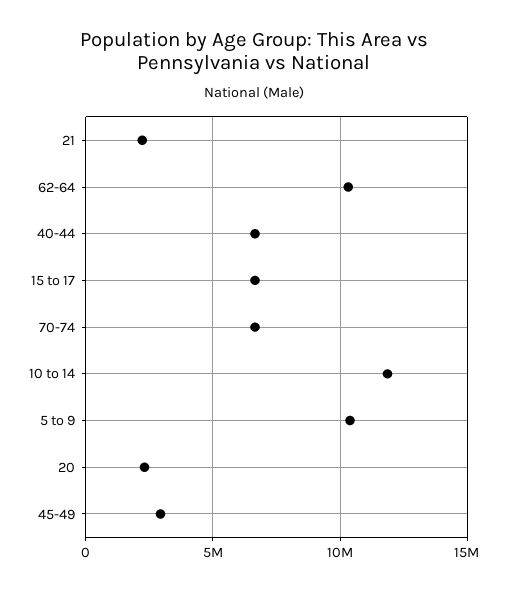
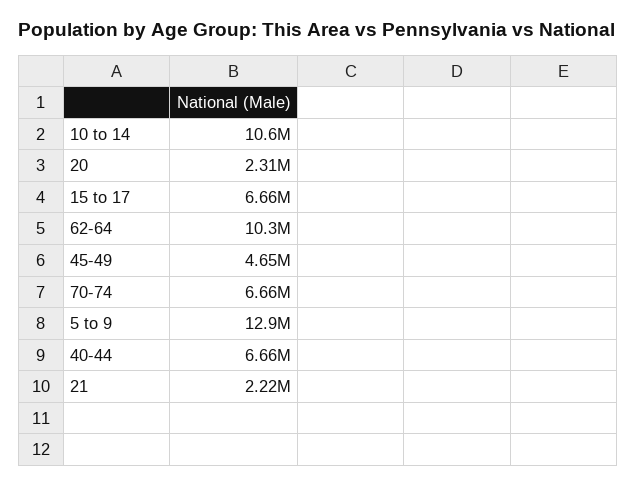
  {
    "21": 2220000,
    "62-64": 10300000,
    "40-44": 6660000,
    "15 to 17": 6660000,
    "70-74": 6660000,
-   "10 to 14": 12000000,
+   "10 to 14": 10600000,
-   "5 to 9": 10500000,
+   "5 to 9": 12900000,
    "20": 2310000,
-   "45-49": 3000000
+   "45-49": 4650000
  }

